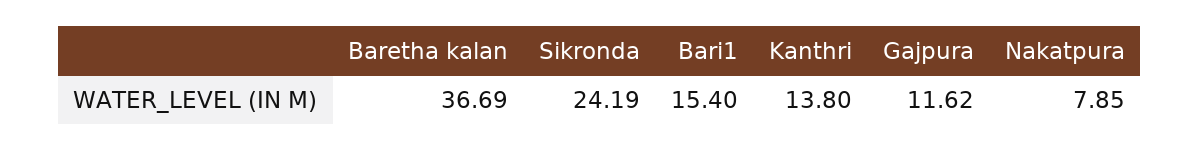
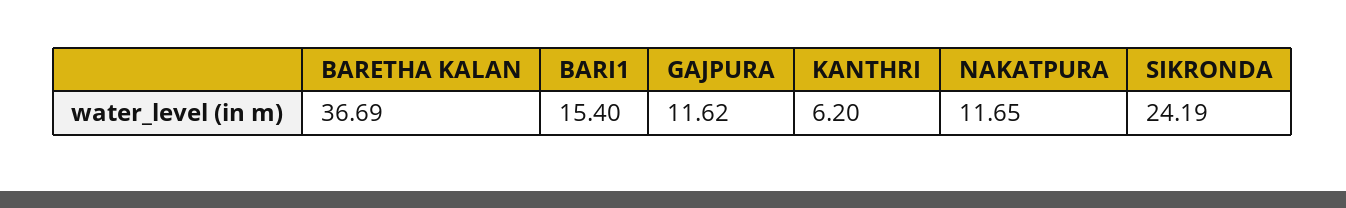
  {
    "Baretha kalan": 36.69,
    "Sikronda": 24.19,
    "Bari1": 15.4,
-   "Kanthri": 13.8,
+   "Kanthri": 6.2,
    "Gajpura": 11.62,
-   "Nakatpura": 7.85
+   "Nakatpura": 11.65
  }

